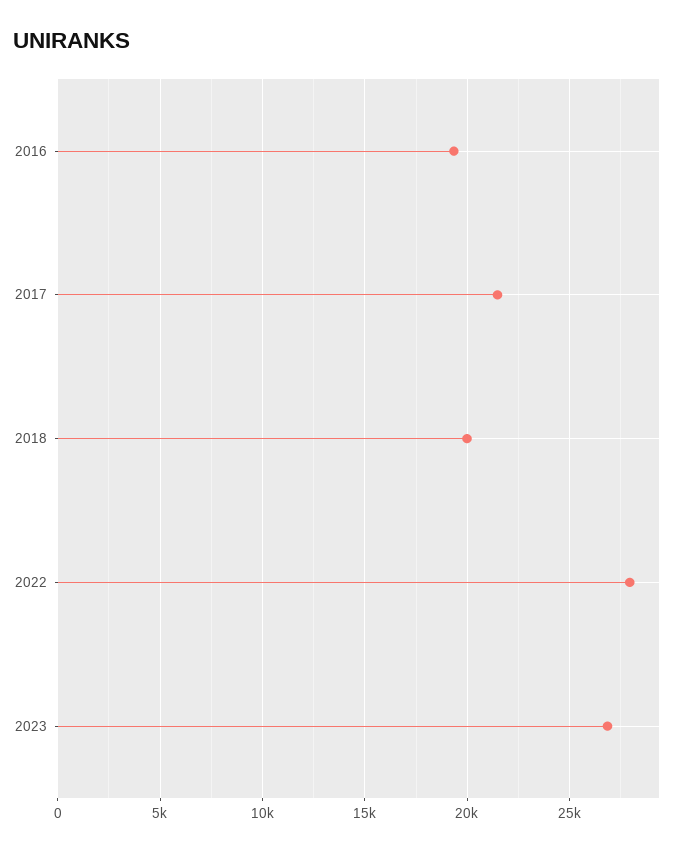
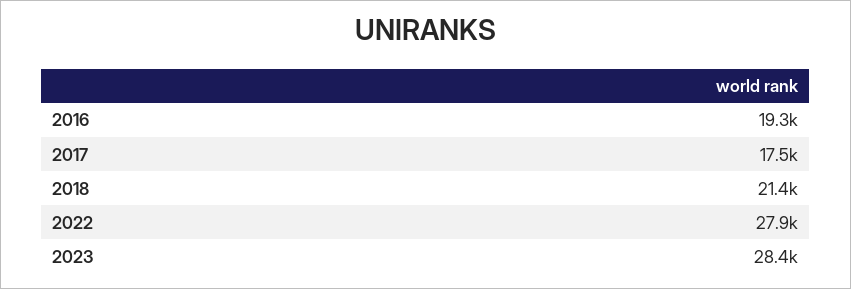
  {
    "2016": 19300,
-   "2017": 21500,
+   "2017": 17500,
-   "2018": 20000,
+   "2018": 21400,
    "2022": 27900,
-   "2023": 27000
+   "2023": 28400
  }

